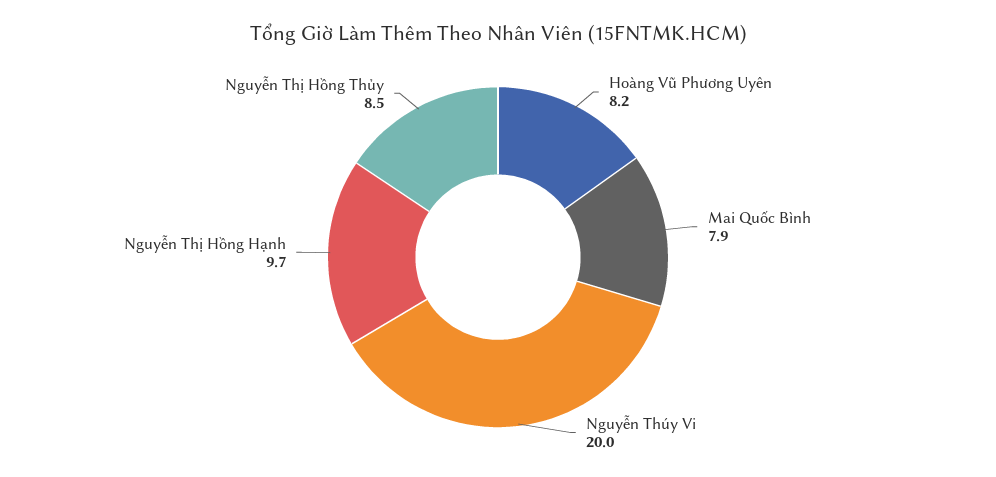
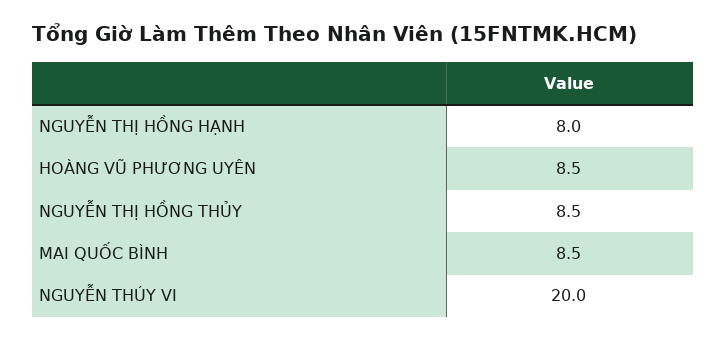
  {
-   "Hoàng Vũ Phương Uyên": 8.2,
+   "Hoàng Vũ Phương Uyên": 8.5,
-   "Mai Quốc Bình": 7.9,
+   "Mai Quốc Bình": 8.5,
    "Nguyễn Thúy Vi": 20,
-   "Nguyễn Thị Hồng Hạnh": 9.7,
+   "Nguyễn Thị Hồng Hạnh": 8,
    "Nguyễn Thị Hồng Thủy": 8.5
  }

